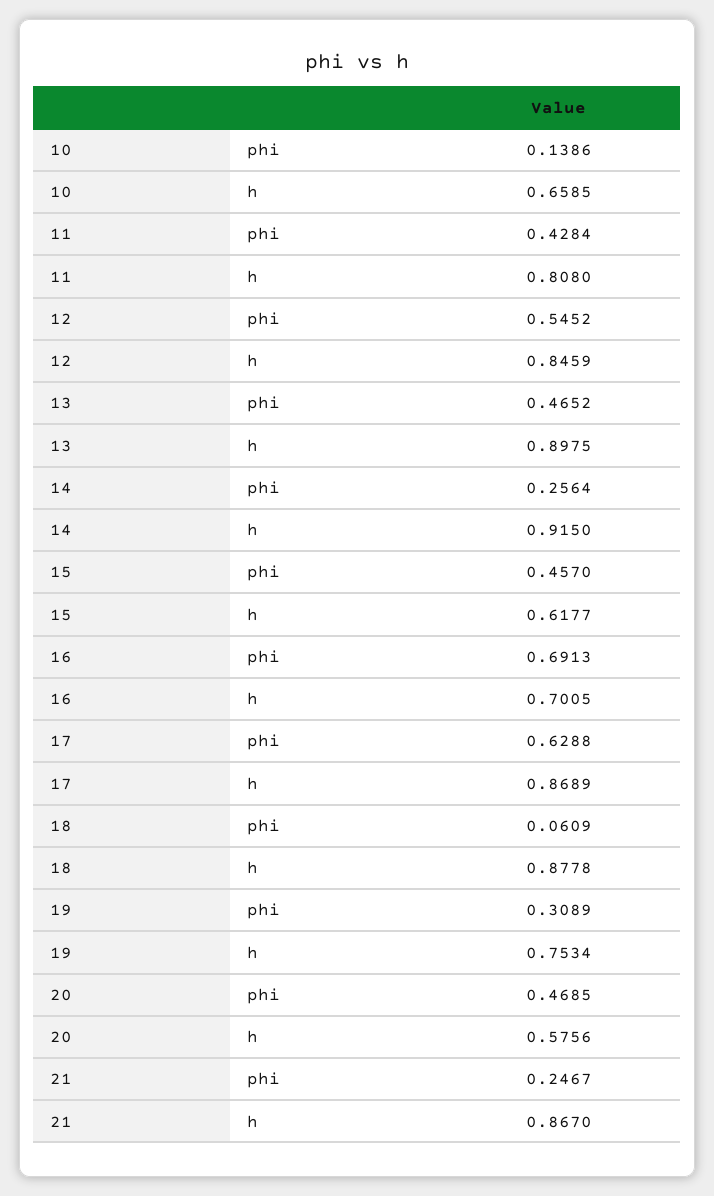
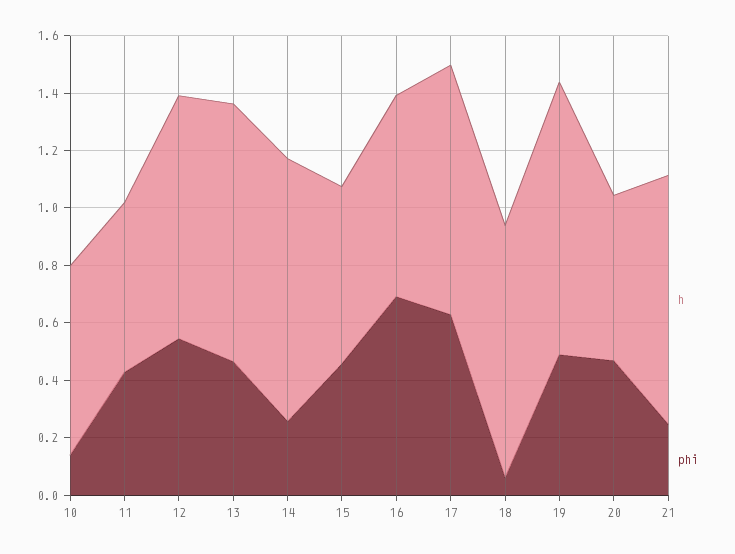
  {
    "phi": {
      "10": 0.1386,
      "11": 0.4284,
      "12": 0.5452,
      "13": 0.4652,
      "14": 0.2564,
      "15": 0.457,
      "16": 0.6913,
      "17": 0.6288,
      "18": 0.0609,
-     "19": 0.3089,
+     "19": 0.5,
      "20": 0.4685,
      "21": 0.2467
    },
    "h": {
      "10": 0.6585,
-     "11": 0.808,
+     "11": 0.6,
      "12": 0.8459,
      "13": 0.8975,
      "14": 0.915,
      "15": 0.6177,
      "16": 0.7005,
      "17": 0.8689,
      "18": 0.8778,
-     "19": 0.7534,
+     "19": 0.95,
      "20": 0.5756,
      "21": 0.867
    }
  }

